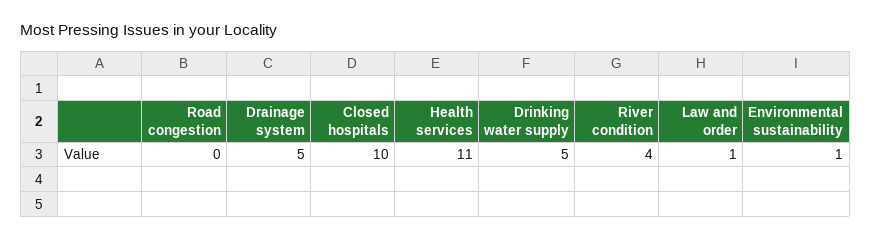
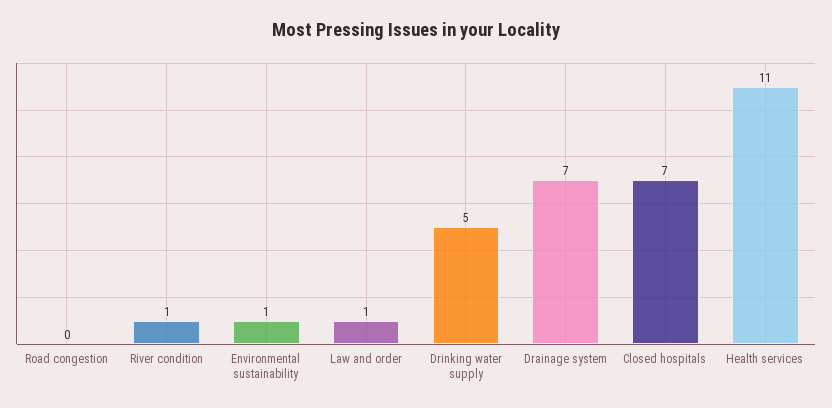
  {
    "Road congestion": 0,
-   "Drainage system": 5,
+   "Drainage system": 7,
-   "Closed hospitals": 10,
+   "Closed hospitals": 7,
    "Health services": 11,
    "Drinking water supply": 5,
-   "River condition": 4,
+   "River condition": 1,
    "Law and order": 1,
    "Environmental sustainability": 1
  }

